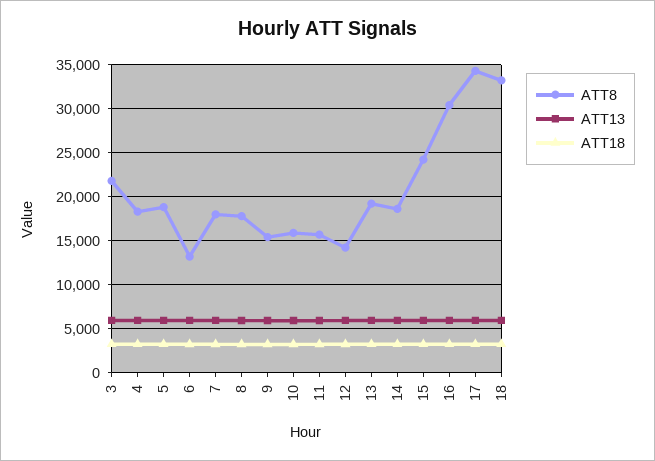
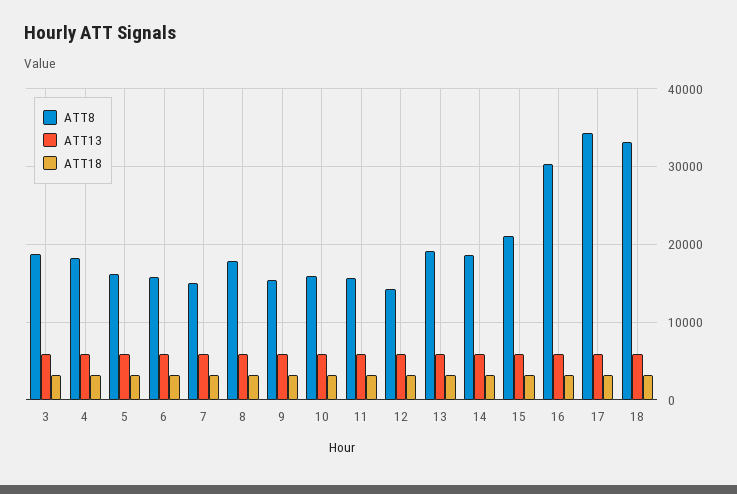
  {
    "ATT8": {
-     "3": 22000,
+     "3": 19000,
      "4": 18000,
-     "5": 19000,
+     "5": 16000,
-     "6": 13000,
+     "6": 16000,
-     "7": 18000,
+     "7": 15000,
      "8": 18000,
      "9": 15000,
      "10": 16000,
      "11": 16000,
      "12": 14000,
      "13": 19000,
      "14": 19000,
-     "15": 24000,
+     "15": 21000,
      "16": 30000,
      "17": 34000,
      "18": 33000
    },
    "ATT13": {
      "3": 6000,
      "4": 6000,
      "5": 6000,
      "6": 6000,
      "7": 6000,
      "8": 6000,
      "9": 6000,
      "10": 6000,
      "11": 6000,
      "12": 6000,
      "13": 6000,
      "14": 6000,
      "15": 6000,
      "16": 6000,
      "17": 6000,
      "18": 6000
    },
    "ATT18": {
      "3": 3000,
      "4": 3000,
      "5": 3000,
      "6": 3000,
      "7": 3000,
      "8": 3000,
      "9": 3000,
      "10": 3000,
      "11": 3000,
      "12": 3000,
      "13": 3000,
      "14": 3000,
      "15": 3000,
      "16": 3000,
      "17": 3000,
      "18": 3000
    }
  }

